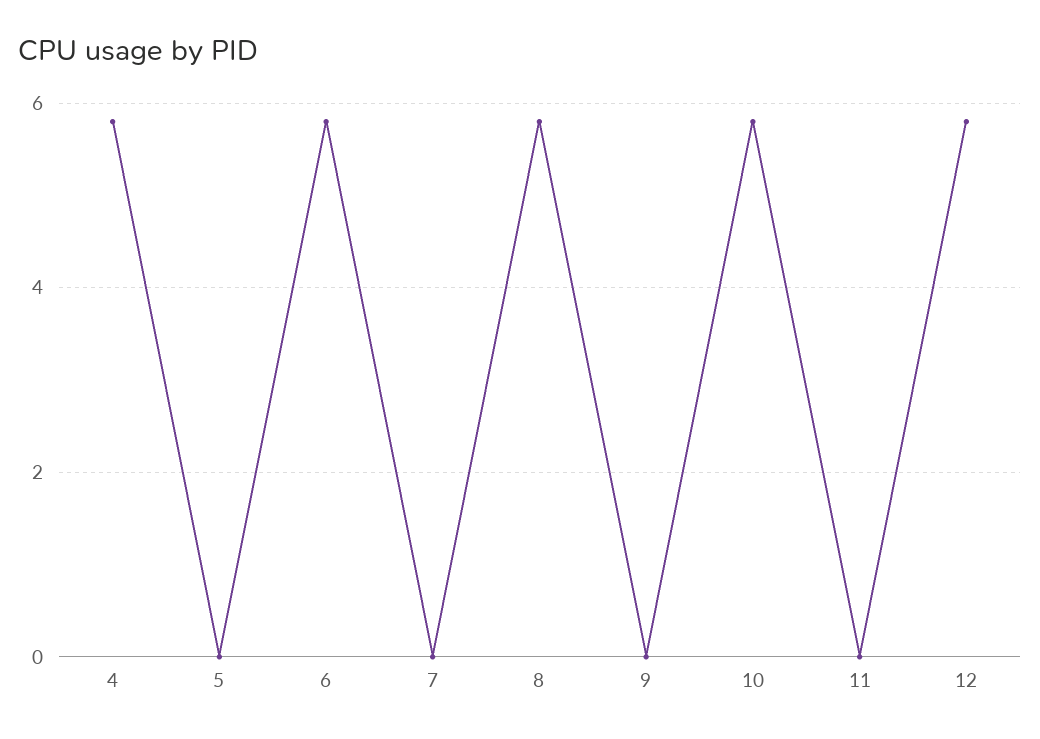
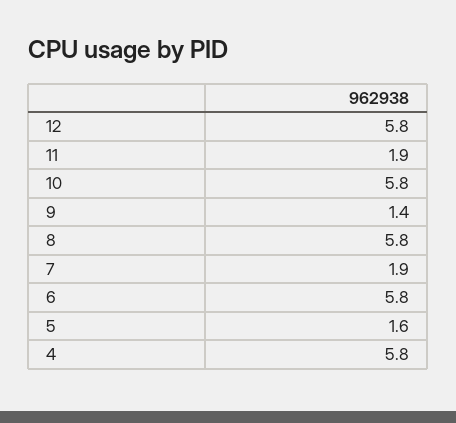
  {
    "4": 5.8,
-   "5": 0,
+   "5": 1.6,
    "6": 5.8,
-   "7": 0,
+   "7": 1.9,
    "8": 5.8,
-   "9": 0,
+   "9": 1.4,
    "10": 5.8,
-   "11": 0,
+   "11": 1.9,
    "12": 5.8
  }

